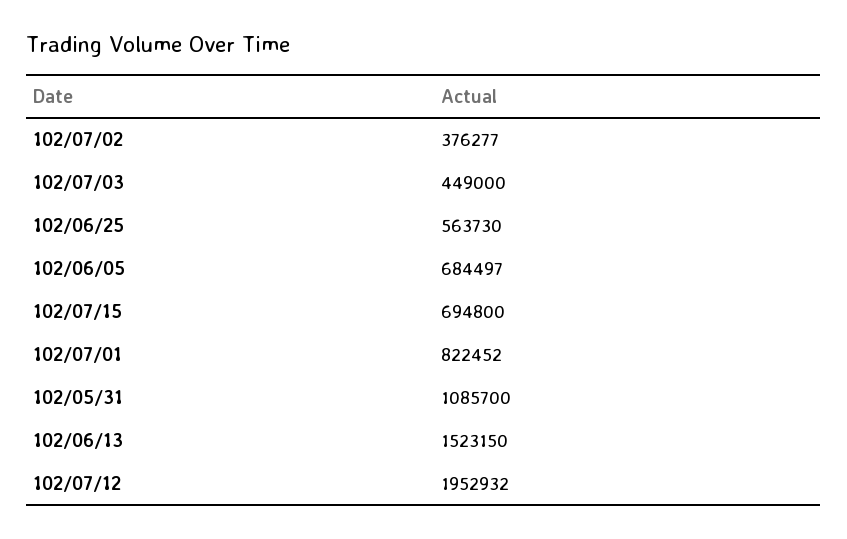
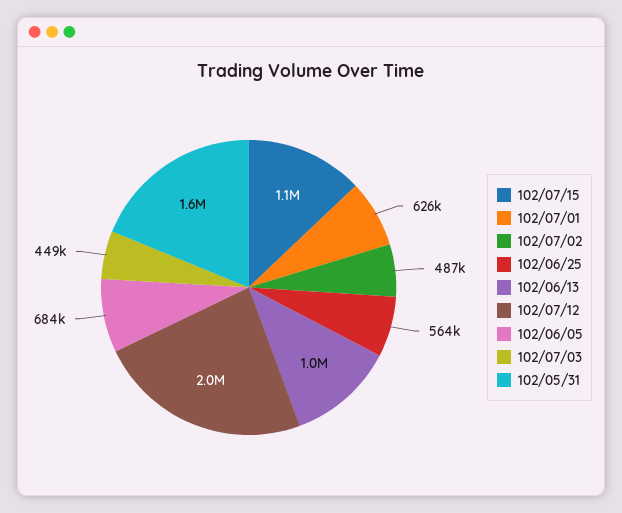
  {
-   "102/07/02": 376277,
+   "102/07/02": 487000,
    "102/07/03": 449000,
    "102/06/25": 563730,
    "102/06/05": 684497,
-   "102/07/15": 694800,
+   "102/07/15": 1100000,
-   "102/07/01": 822452,
+   "102/07/01": 626000,
-   "102/05/31": 1085700,
+   "102/05/31": 1600000,
-   "102/06/13": 1523150,
+   "102/06/13": 1000000,
    "102/07/12": 1952932
  }

